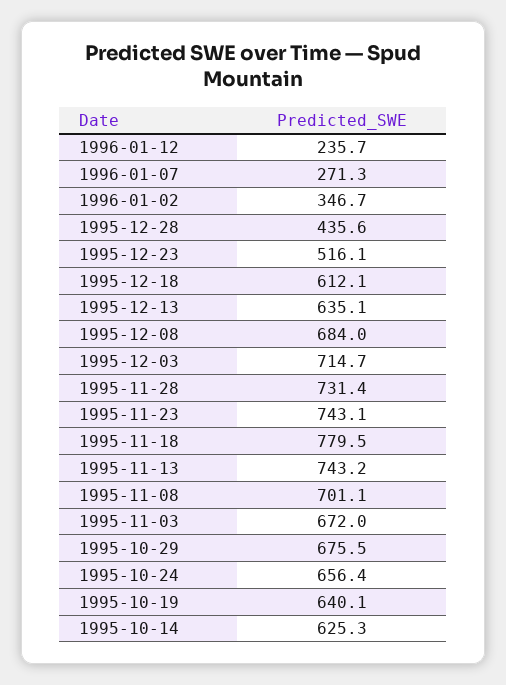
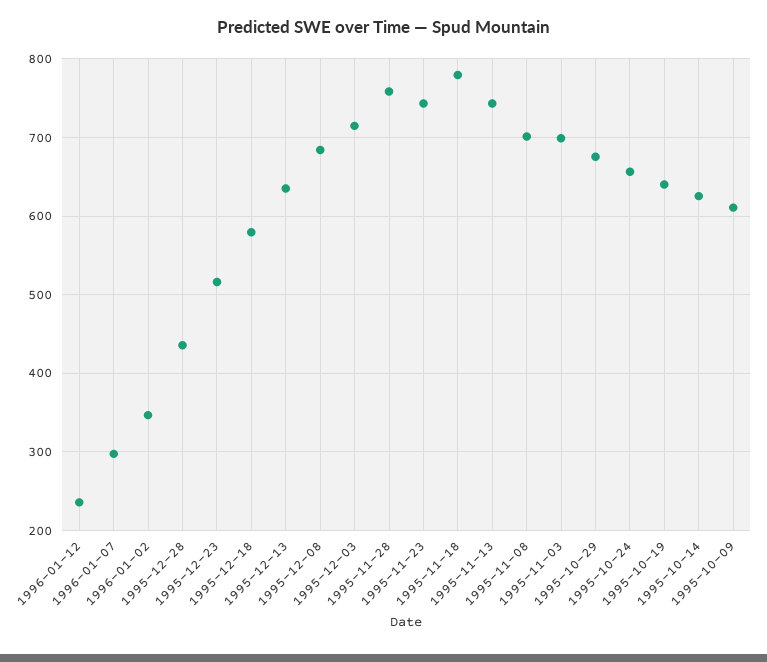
  {
    "1996-01-12": 235.7,
-   "1996-01-07": 271.3,
+   "1996-01-07": 300,
    "1996-01-02": 346.7,
    "1995-12-28": 435.6,
    "1995-12-23": 516.1,
-   "1995-12-18": 612.1,
+   "1995-12-18": 580,
    "1995-12-13": 635.1,
    "1995-12-08": 684,
    "1995-12-03": 714.7,
-   "1995-11-28": 731.4,
+   "1995-11-28": 760,
    "1995-11-23": 743.1,
    "1995-11-18": 779.5,
    "1995-11-13": 743.2,
    "1995-11-08": 701.1,
-   "1995-11-03": 672,
+   "1995-11-03": 700,
    "1995-10-29": 675.5,
    "1995-10-24": 656.4,
    "1995-10-19": 640.1,
-   "1995-10-14": 625.3
+   "1995-10-14": 625.3,
+   "1995-10-09": 610
  }

